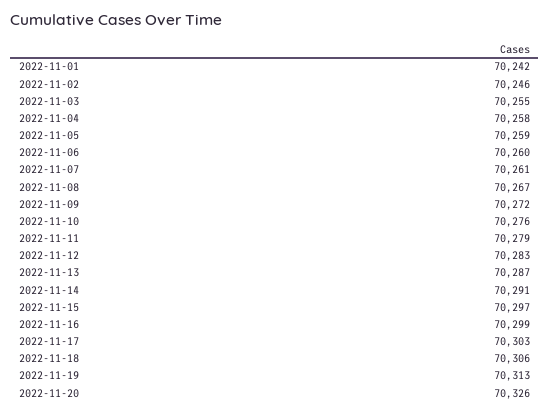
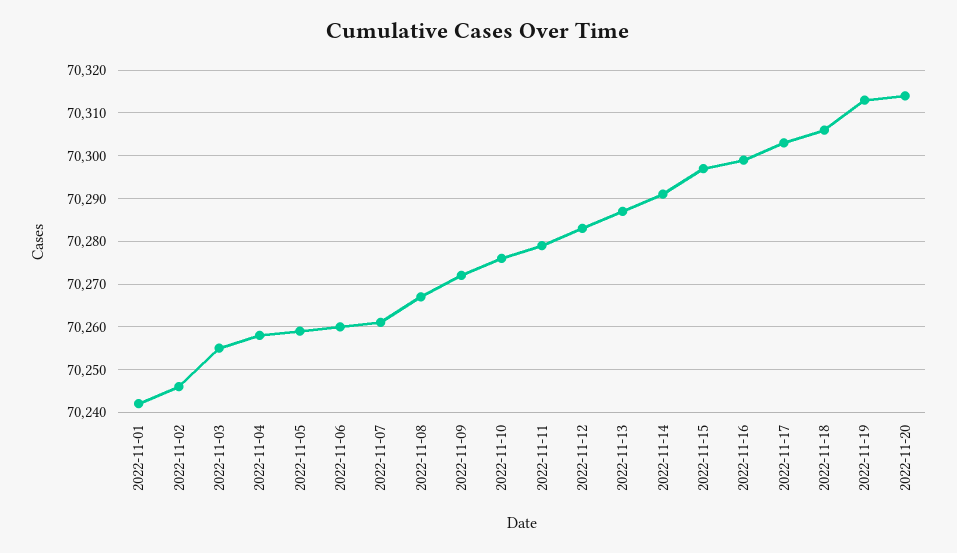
  {
    "2022-11-01": 70242,
    "2022-11-02": 70246,
    "2022-11-03": 70255,
    "2022-11-04": 70258,
    "2022-11-05": 70259,
    "2022-11-06": 70260,
    "2022-11-07": 70261,
    "2022-11-08": 70267,
    "2022-11-09": 70272,
    "2022-11-10": 70276,
    "2022-11-11": 70279,
    "2022-11-12": 70283,
    "2022-11-13": 70287,
    "2022-11-14": 70291,
    "2022-11-15": 70297,
    "2022-11-16": 70299,
    "2022-11-17": 70303,
    "2022-11-18": 70306,
    "2022-11-19": 70313,
-   "2022-11-20": 70326
+   "2022-11-20": 70315
  }

